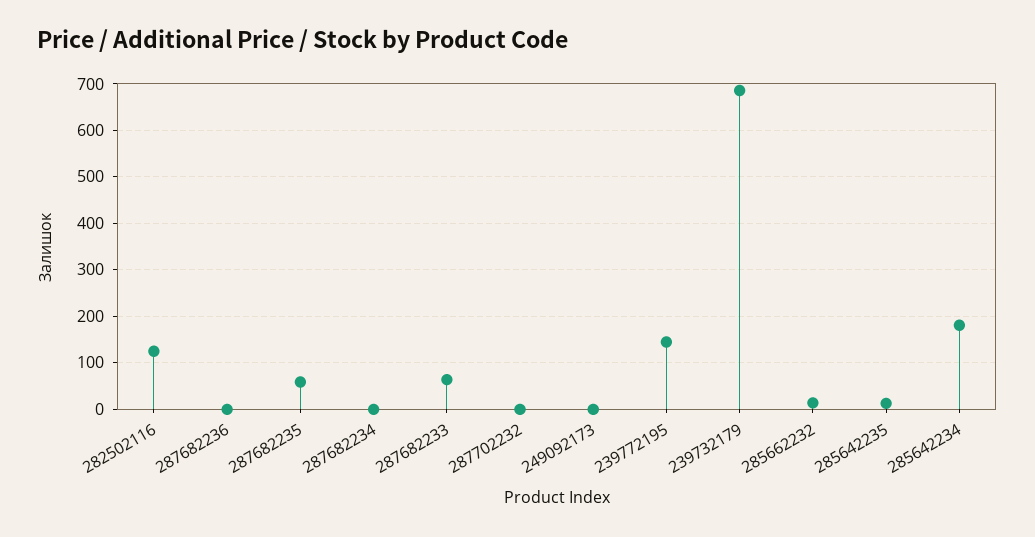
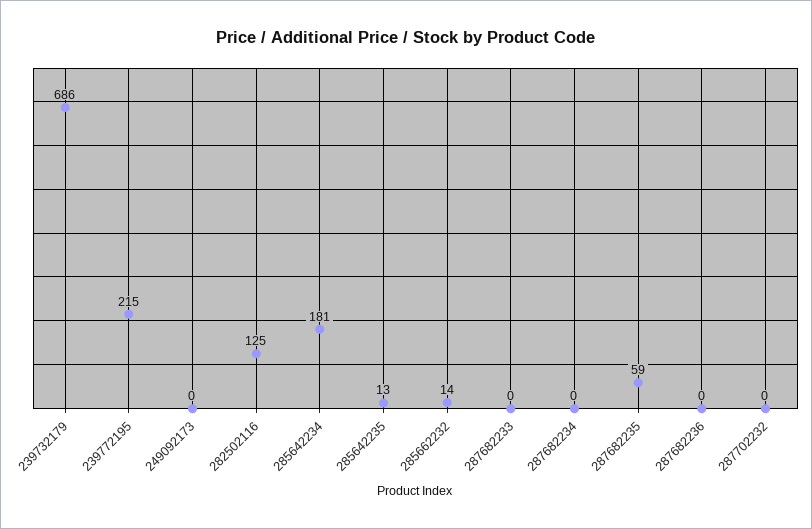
  {
    "282502116": 125,
    "287682236": 0,
    "287682235": 59,
    "287682234": 0,
-   "287682233": 60,
+   "287682233": 0,
    "287702232": 0,
    "249092173": 0,
-   "239772195": 140,
+   "239772195": 215,
    "239732179": 686,
    "285662232": 14,
    "285642235": 13,
    "285642234": 181
  }

